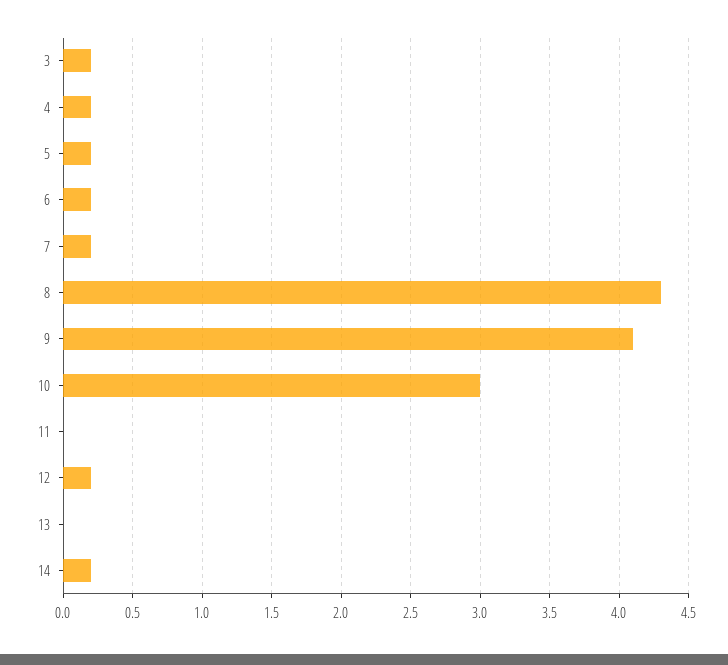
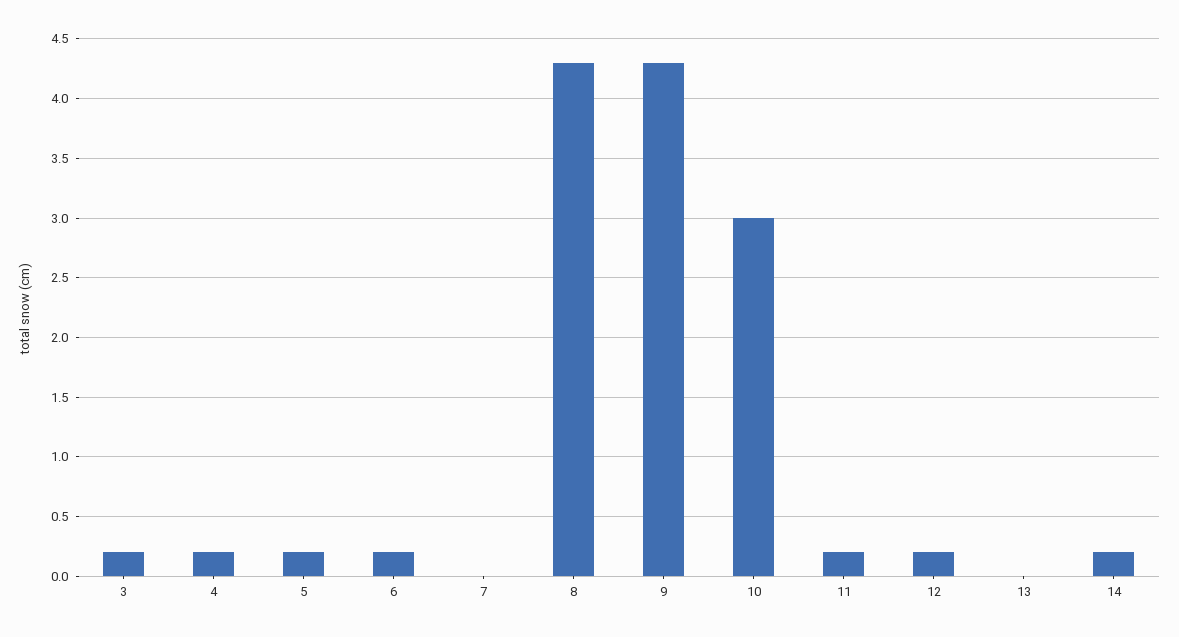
  {
    "3": 0.2,
    "4": 0.2,
    "5": 0.2,
    "6": 0.2,
-   "7": 0.2,
+   "7": 0,
    "8": 4.3,
-   "9": 4.1,
+   "9": 4.3,
    "10": 3,
-   "11": 0,
+   "11": 0.2,
    "12": 0.2,
    "13": 0,
    "14": 0.2
  }

